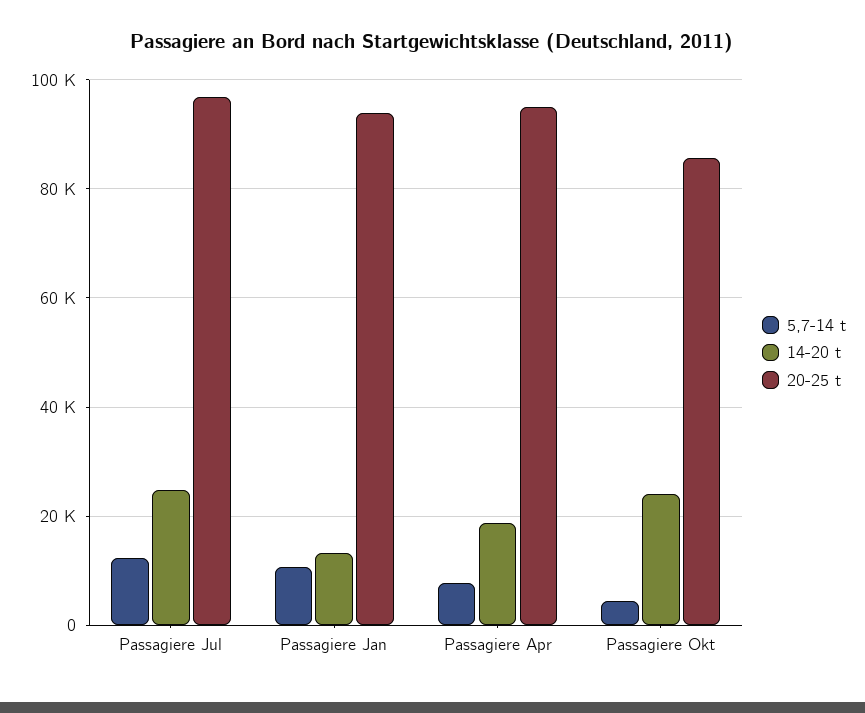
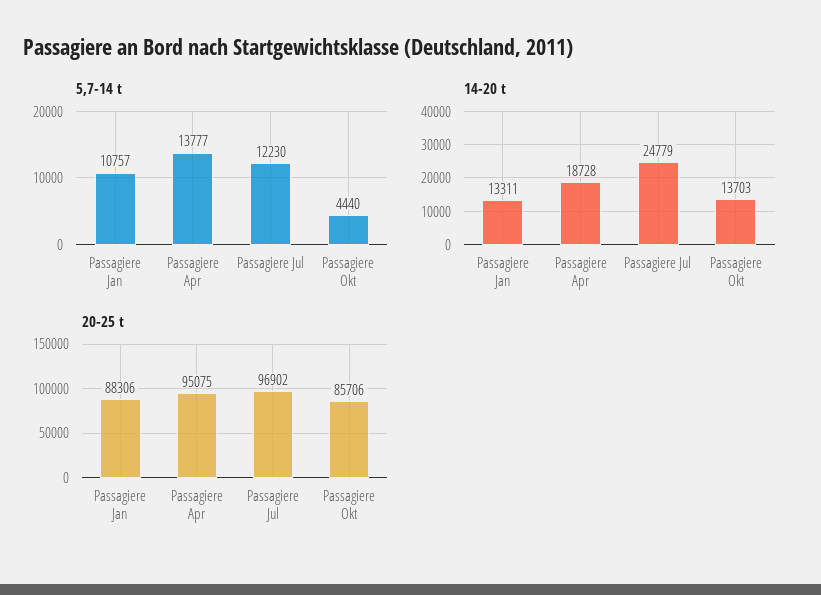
  {
    "5,7-14 t": {
      "Passagiere Jul": 12230,
      "Passagiere Jan": 10757,
-     "Passagiere Apr": 8000,
+     "Passagiere Apr": 13777,
      "Passagiere Okt": 4440
    },
    "14-20 t": {
      "Passagiere Jul": 24779,
      "Passagiere Jan": 13311,
      "Passagiere Apr": 18728,
-     "Passagiere Okt": 24000
+     "Passagiere Okt": 13703
    },
    "20-25 t": {
      "Passagiere Jul": 96902,
-     "Passagiere Jan": 94000,
+     "Passagiere Jan": 88306,
      "Passagiere Apr": 95075,
      "Passagiere Okt": 85706
    }
  }

